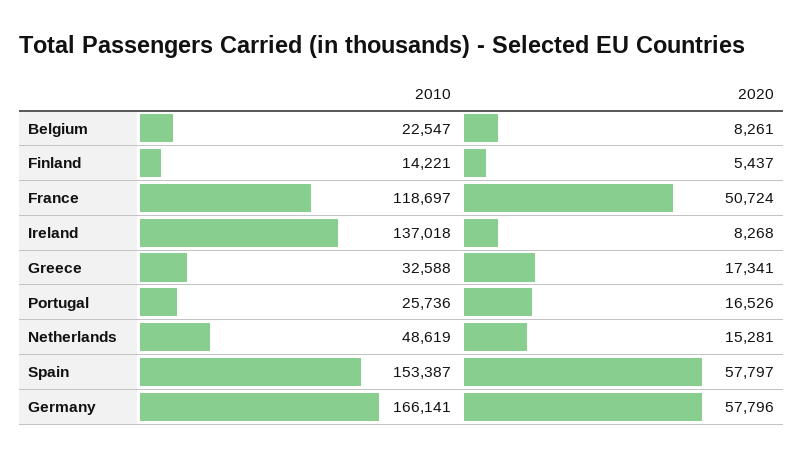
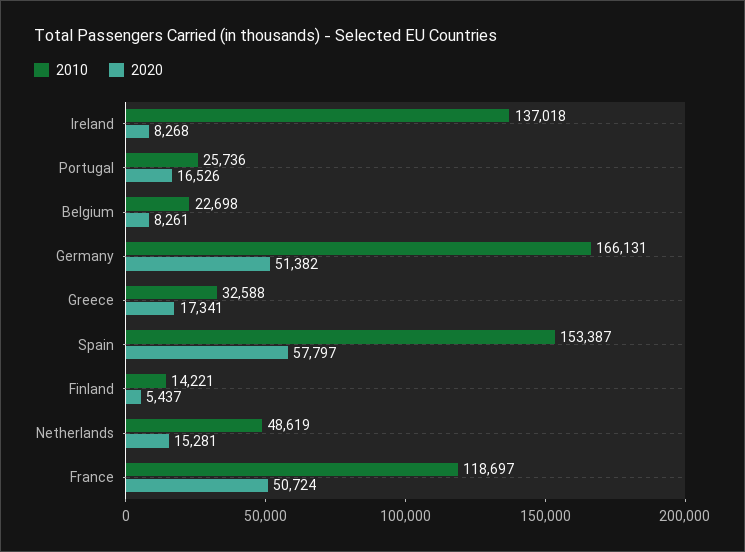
  {
    "2010": {
-     "Belgium": 22547,
+     "Belgium": 22698,
      "Finland": 14221,
      "France": 118697,
      "Ireland": 137018,
      "Greece": 32588,
      "Portugal": 25736,
      "Netherlands": 48619,
      "Spain": 153387,
-     "Germany": 166141
+     "Germany": 166131
    },
    "2020": {
      "Belgium": 8261,
      "Finland": 5437,
      "France": 50724,
      "Ireland": 8268,
      "Greece": 17341,
      "Portugal": 16526,
      "Netherlands": 15281,
      "Spain": 57797,
-     "Germany": 57796
+     "Germany": 51382
    }
  }

